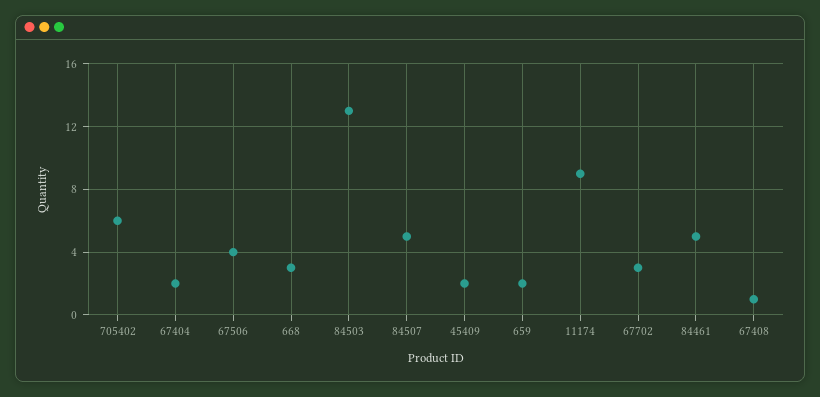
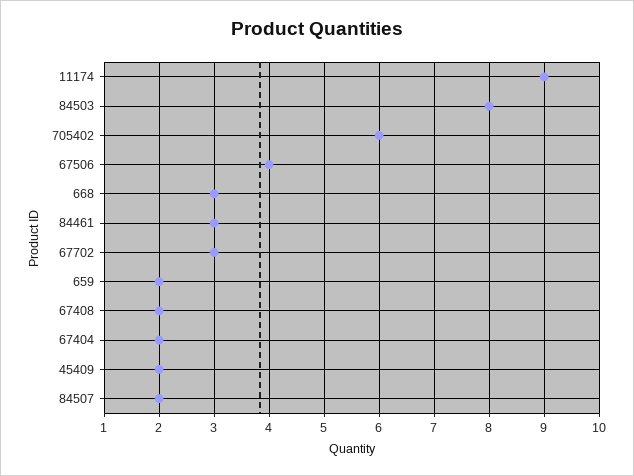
  {
    "705402": 6,
    "67404": 2,
    "67506": 4,
    "668": 3,
-   "84503": 13,
+   "84503": 8,
-   "84507": 5,
+   "84507": 2,
    "45409": 2,
    "659": 2,
    "11174": 9,
    "67702": 3,
-   "84461": 5,
+   "84461": 3,
-   "67408": 1
+   "67408": 2
  }

